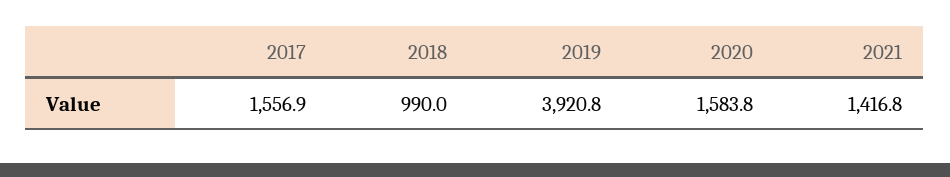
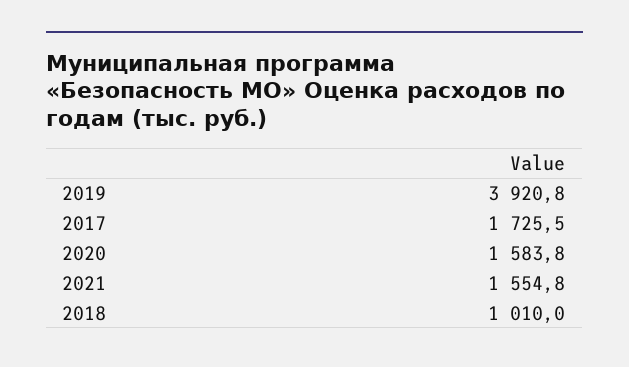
  {
-   "2017": 1556.9,
+   "2017": 1725.5,
-   "2018": 990,
+   "2018": 1010,
    "2019": 3920.8,
    "2020": 1583.8,
-   "2021": 1416.8
+   "2021": 1554.8
  }

